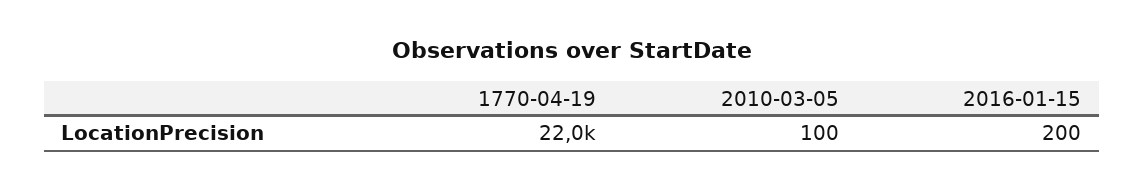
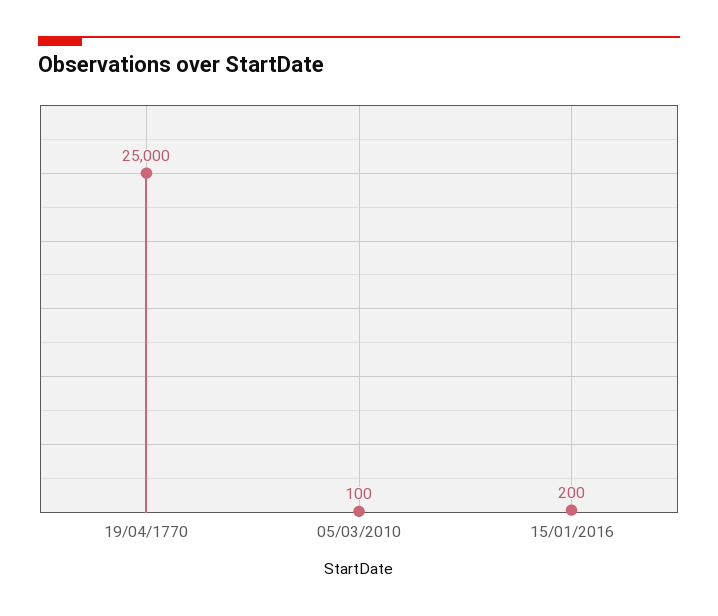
  {
-   "1770-04-19": 22000,
+   "1770-04-19": 25000,
    "2010-03-05": 100,
    "2016-01-15": 200
  }

